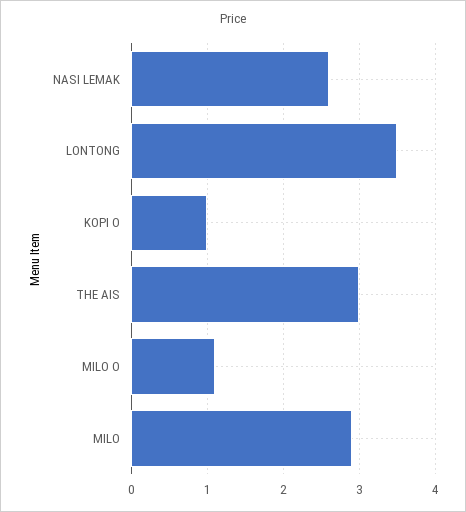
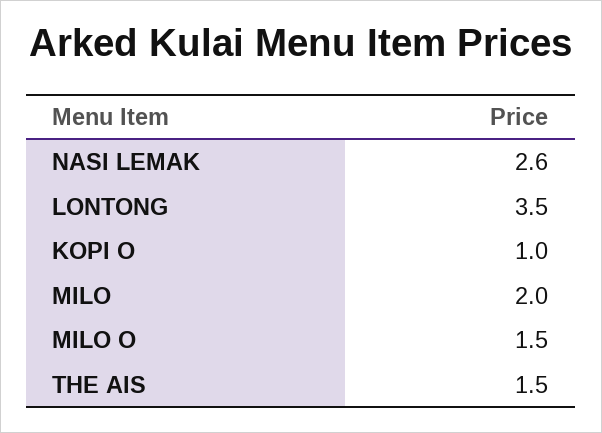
  {
    "NASI LEMAK": 2.6,
    "LONTONG": 3.5,
    "KOPI O": 1,
-   "THE AIS": 3,
+   "THE AIS": 1.5,
-   "MILO O": 1.1,
+   "MILO O": 1.5,
-   "MILO": 2.9
+   "MILO": 2
  }

